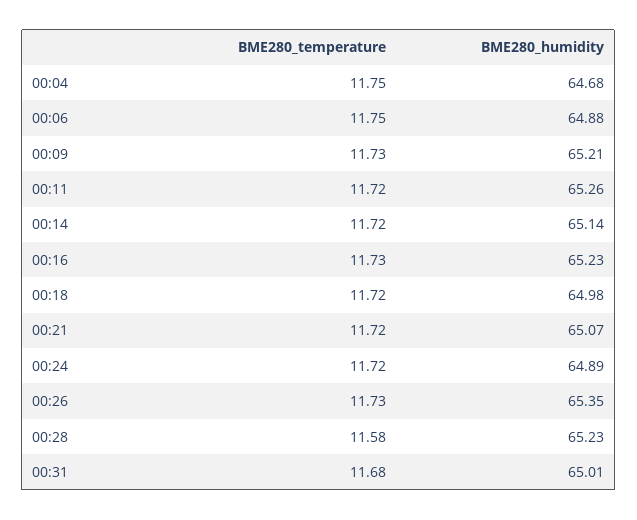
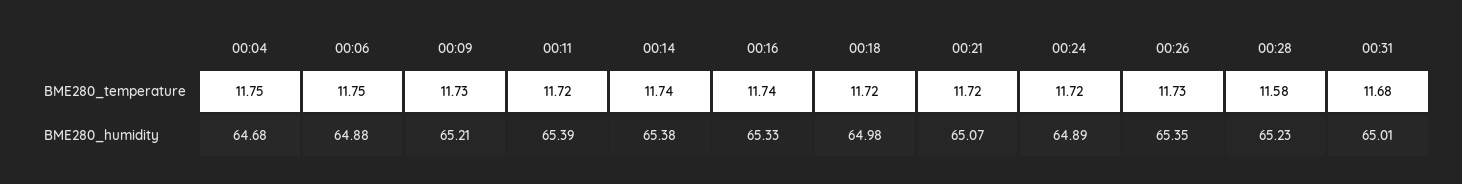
  {
    "BME280_temperature": {
      "00:04": 11.75,
      "00:06": 11.75,
      "00:09": 11.73,
      "00:11": 11.72,
-     "00:14": 11.72,
+     "00:14": 11.74,
-     "00:16": 11.73,
+     "00:16": 11.74,
      "00:18": 11.72,
      "00:21": 11.72,
      "00:24": 11.72,
      "00:26": 11.73,
      "00:28": 11.58,
      "00:31": 11.68
    },
    "BME280_humidity": {
      "00:04": 64.68,
      "00:06": 64.88,
      "00:09": 65.21,
-     "00:11": 65.26,
+     "00:11": 65.39,
-     "00:14": 65.14,
+     "00:14": 65.38,
-     "00:16": 65.23,
+     "00:16": 65.33,
      "00:18": 64.98,
      "00:21": 65.07,
      "00:24": 64.89,
      "00:26": 65.35,
      "00:28": 65.23,
      "00:31": 65.01
    }
  }

